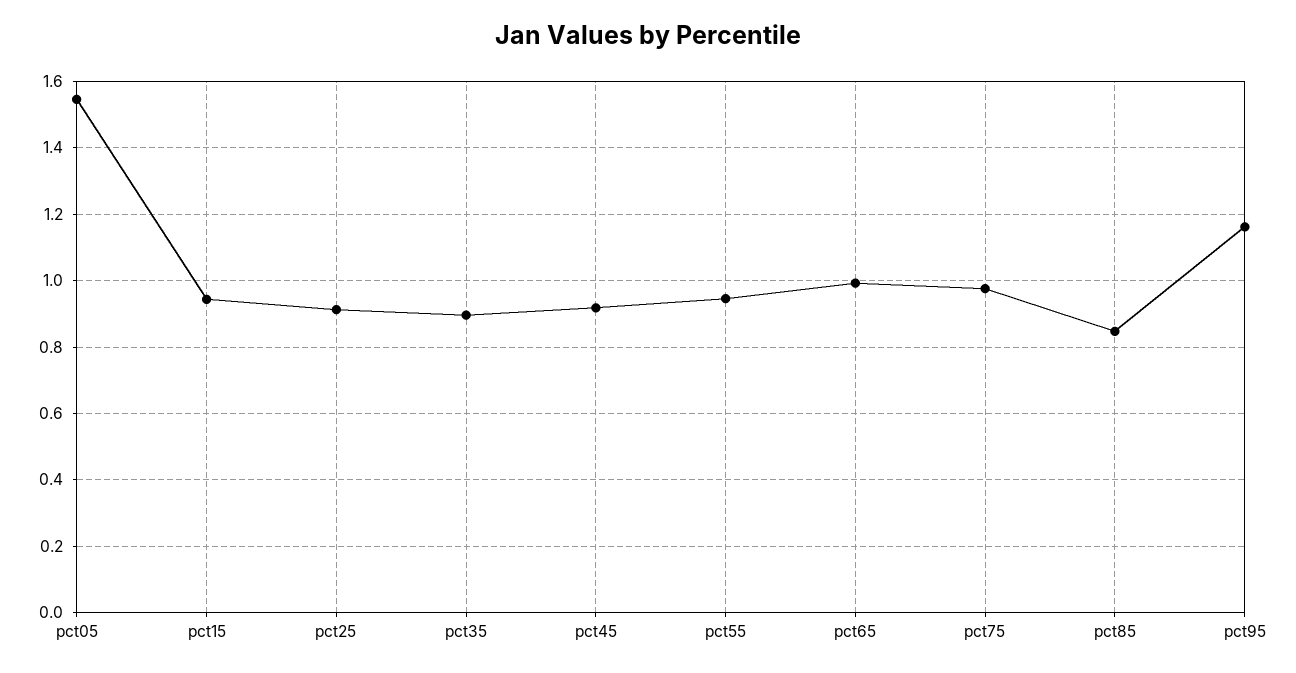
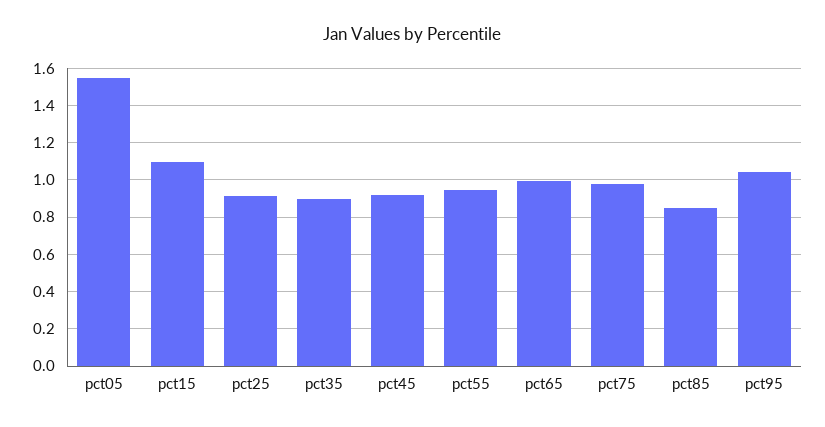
  {
    "pct05": 1.54,
-   "pct15": 0.94,
+   "pct15": 1.1,
    "pct25": 0.92,
    "pct35": 0.9,
    "pct45": 0.92,
    "pct55": 0.94,
    "pct65": 1,
    "pct75": 0.98,
    "pct85": 0.84,
-   "pct95": 1.16
+   "pct95": 1.05
  }

